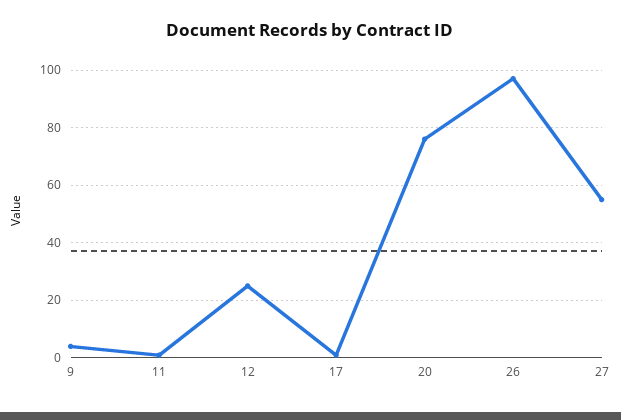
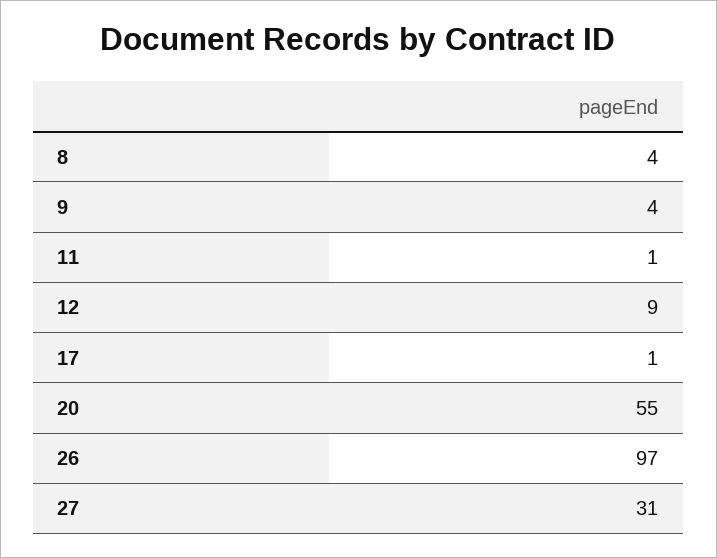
  {
    "9": 4,
    "11": 1,
-   "12": 25,
+   "12": 9,
    "17": 1,
-   "20": 75,
+   "20": 55,
    "26": 97,
-   "27": 55
+   "27": 31,
+   "8": 4
  }

